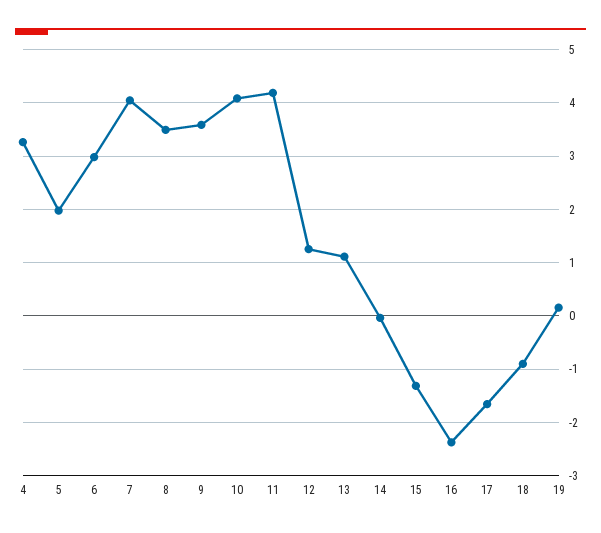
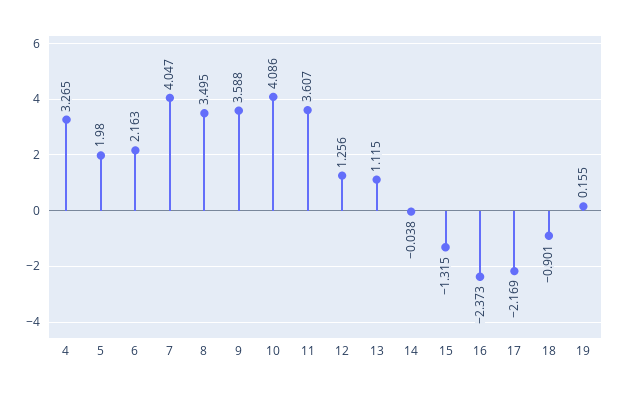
  {
    "4": 3.265,
    "5": 1.98,
-   "6": 3,
+   "6": 2.163,
    "7": 4.047,
    "8": 3.495,
    "9": 3.588,
    "10": 4.086,
-   "11": 4.2,
+   "11": 3.607,
    "12": 1.256,
    "13": 1.115,
    "14": -0.038,
    "15": -1.315,
    "16": -2.373,
-   "17": -1.6,
+   "17": -2.169,
    "18": -0.901,
    "19": 0.155
  }

